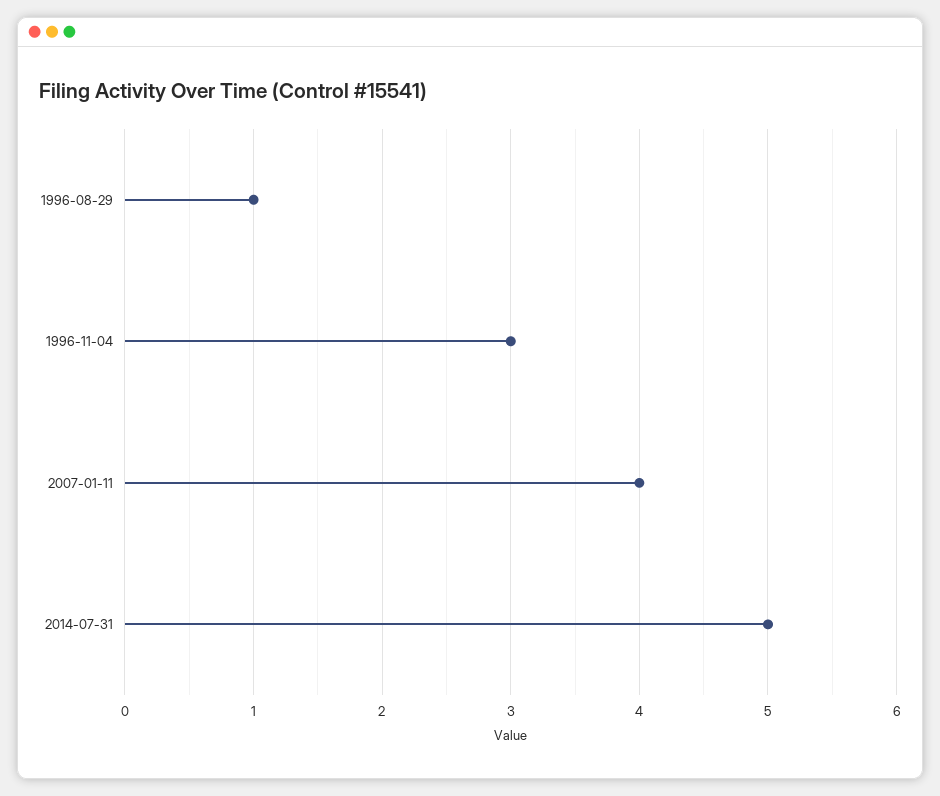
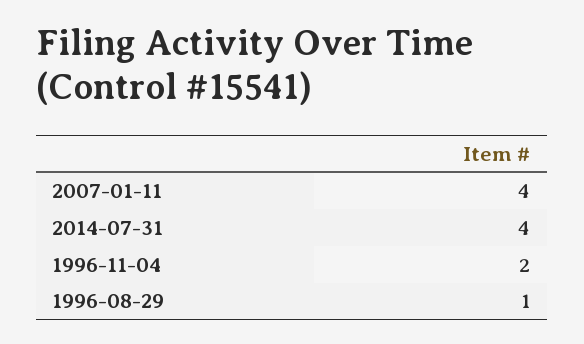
  {
    "1996-08-29": 1,
-   "1996-11-04": 3,
+   "1996-11-04": 2,
    "2007-01-11": 4,
-   "2014-07-31": 5
+   "2014-07-31": 4
  }

